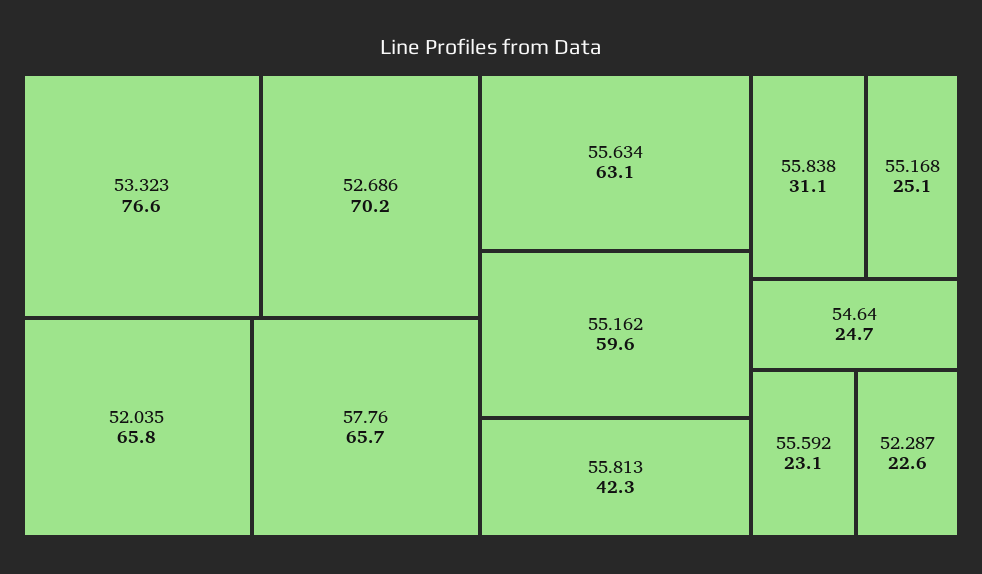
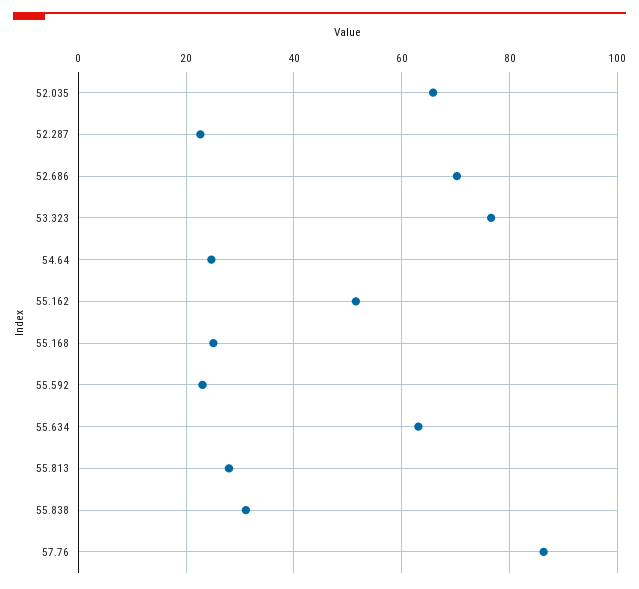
  {
    "53.323": 76.6,
    "52.686": 70.2,
    "52.035": 65.8,
-   "57.76": 65.7,
+   "57.76": 86,
    "55.634": 63.1,
-   "55.162": 59.6,
+   "55.162": 52,
-   "55.813": 42.3,
+   "55.813": 28,
    "55.838": 31.1,
    "55.168": 25.1,
    "54.64": 24.7,
    "55.592": 23.1,
    "52.287": 22.6
  }

